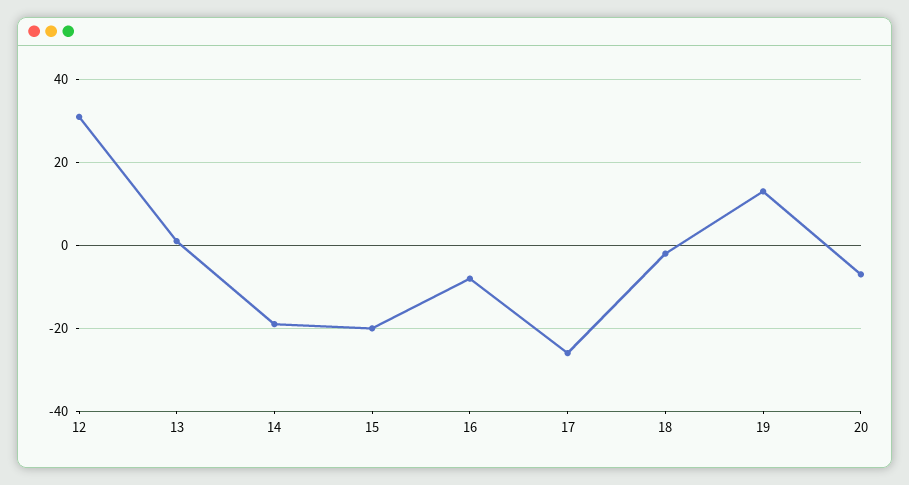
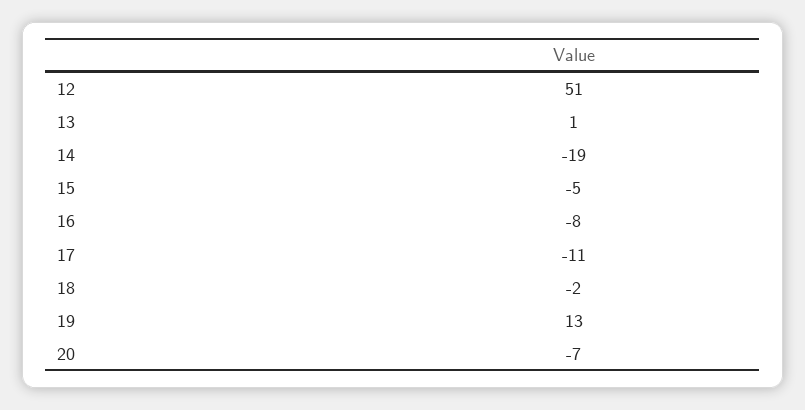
  {
-   "12": 30,
+   "12": 51,
    "13": 1,
    "14": -19,
-   "15": -20,
+   "15": -5,
    "16": -8,
-   "17": -25,
+   "17": -11,
    "18": -2,
    "19": 13,
    "20": -7
  }

